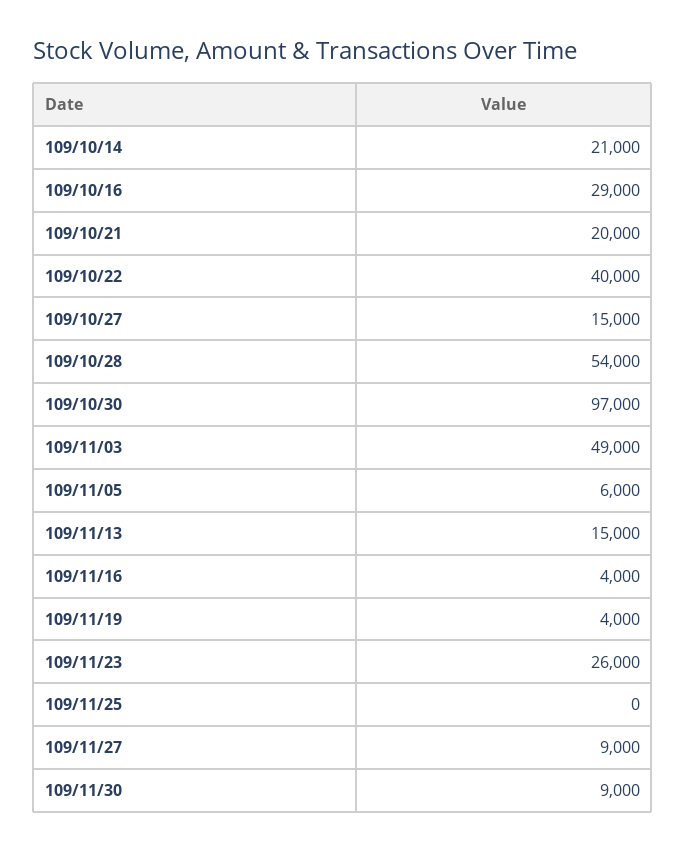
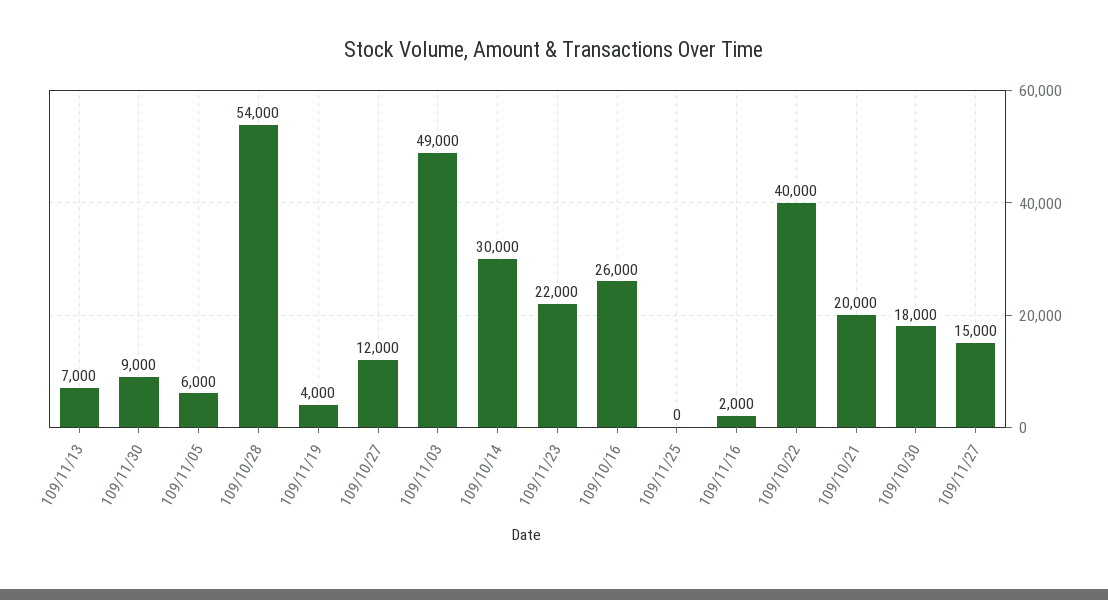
  {
-   "109/10/14": 21000,
+   "109/10/14": 30000,
-   "109/10/16": 29000,
+   "109/10/16": 26000,
    "109/10/21": 20000,
    "109/10/22": 40000,
-   "109/10/27": 15000,
+   "109/10/27": 12000,
    "109/10/28": 54000,
-   "109/10/30": 97000,
+   "109/10/30": 18000,
    "109/11/03": 49000,
    "109/11/05": 6000,
-   "109/11/13": 15000,
+   "109/11/13": 7000,
-   "109/11/16": 4000,
+   "109/11/16": 2000,
    "109/11/19": 4000,
-   "109/11/23": 26000,
+   "109/11/23": 22000,
    "109/11/25": 0,
-   "109/11/27": 9000,
+   "109/11/27": 15000,
    "109/11/30": 9000
  }

